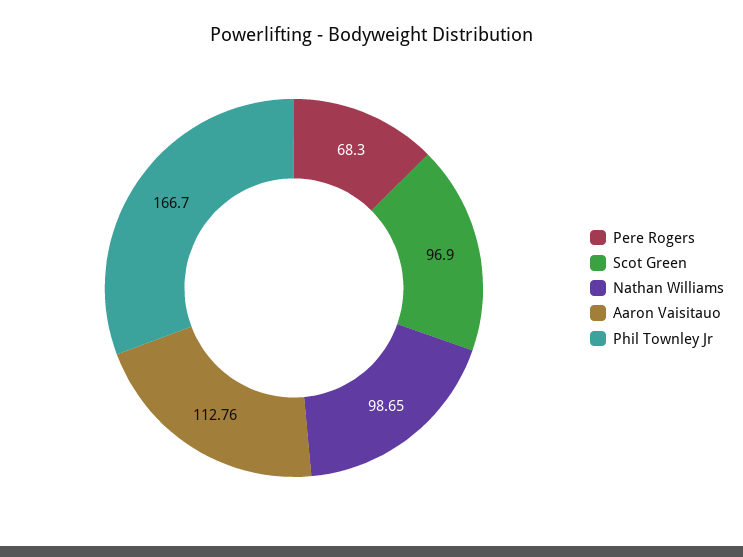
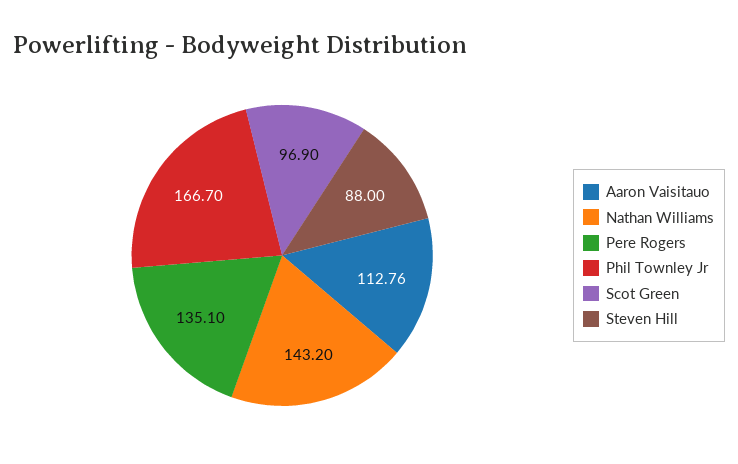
  {
-   "Pere Rogers": 68.3,
+   "Pere Rogers": 135.1,
    "Scot Green": 96.9,
-   "Nathan Williams": 98.65,
+   "Nathan Williams": 143.2,
    "Aaron Vaisitauo": 112.76,
-   "Phil Townley Jr": 166.7
+   "Phil Townley Jr": 166.7,
+   "Steven Hill": 88
  }

